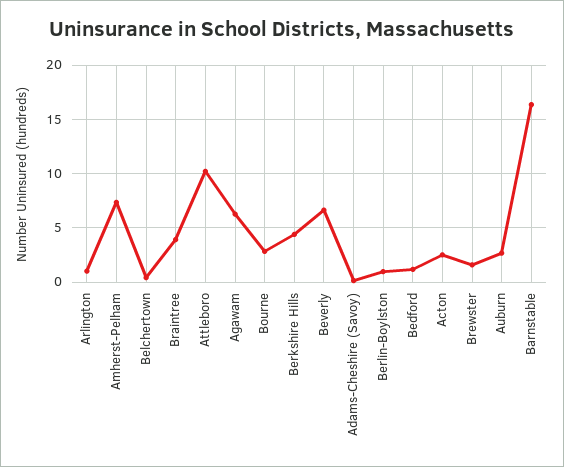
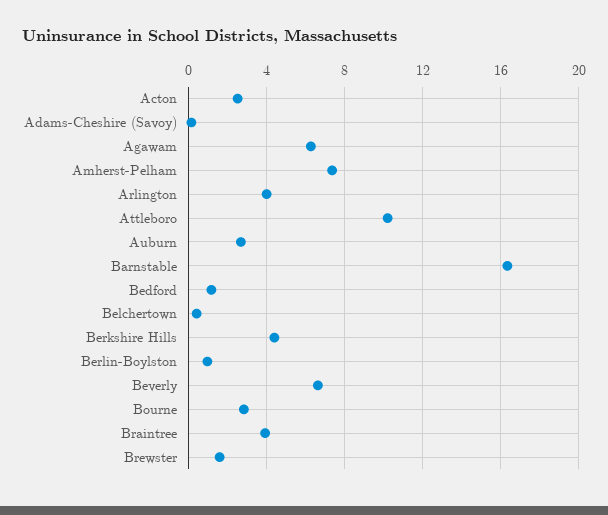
  {
-   "Arlington": 1,
+   "Arlington": 4,
    "Amherst-Pelham": 7.5,
    "Belchertown": 0.5,
    "Braintree": 4,
    "Attleboro": 10,
    "Agawam": 6.5,
    "Bourne": 3,
    "Berkshire Hills": 4.5,
    "Beverly": 6.5,
    "Adams-Cheshire (Savoy)": 0,
    "Berlin-Boylston": 1,
    "Bedford": 1,
    "Acton": 2.5,
    "Brewster": 1.5,
    "Auburn": 2.5,
    "Barnstable": 16.5
  }

